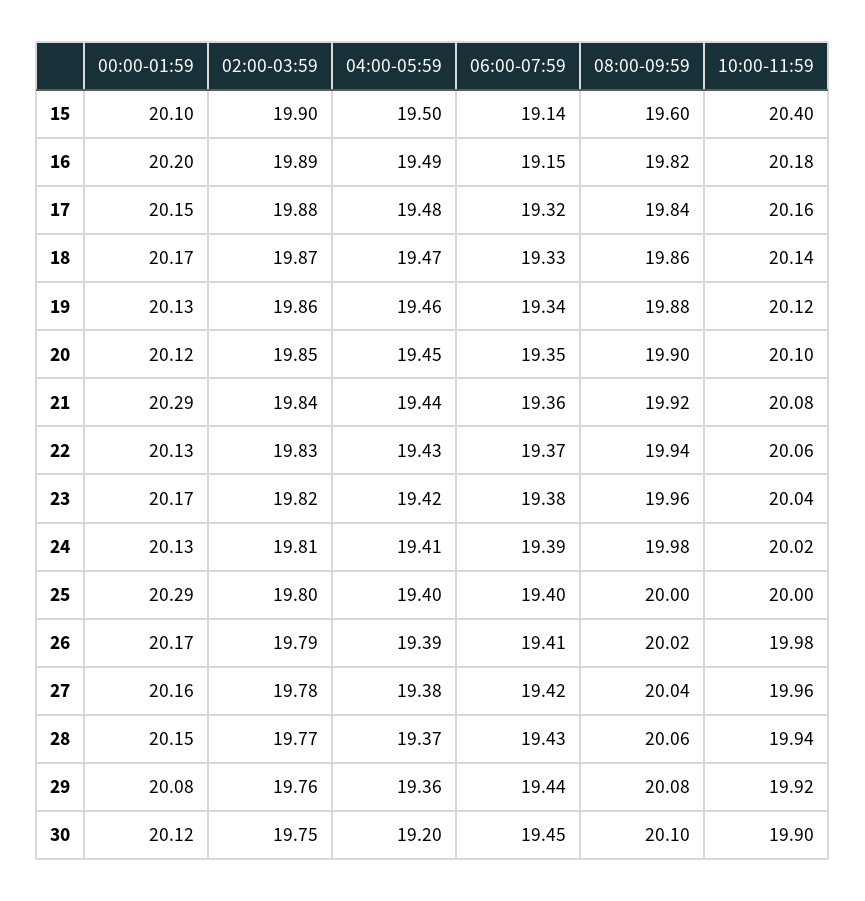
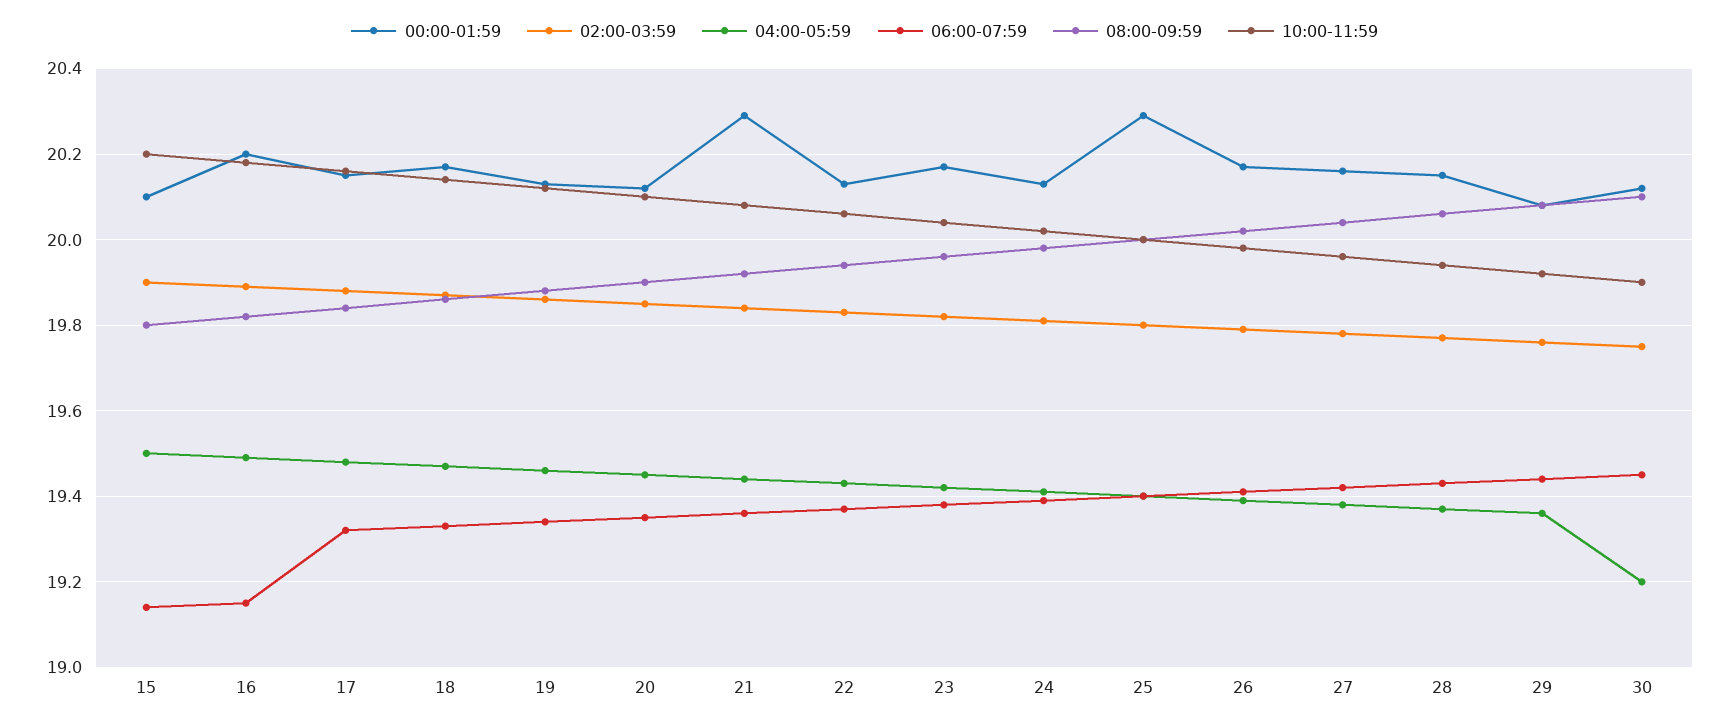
  {
    "00:00-01:59": {
      "15": 20.1,
      "16": 20.2,
      "17": 20.15,
      "18": 20.17,
      "19": 20.13,
      "20": 20.12,
      "21": 20.29,
      "22": 20.13,
      "23": 20.17,
      "24": 20.13,
      "25": 20.29,
      "26": 20.17,
      "27": 20.16,
      "28": 20.15,
      "29": 20.08,
      "30": 20.12
    },
    "02:00-03:59": {
      "15": 19.9,
      "16": 19.89,
      "17": 19.88,
      "18": 19.87,
      "19": 19.86,
      "20": 19.85,
      "21": 19.84,
      "22": 19.83,
      "23": 19.82,
      "24": 19.81,
      "25": 19.8,
      "26": 19.79,
      "27": 19.78,
      "28": 19.77,
      "29": 19.76,
      "30": 19.75
    },
    "04:00-05:59": {
      "15": 19.5,
      "16": 19.49,
      "17": 19.48,
      "18": 19.47,
      "19": 19.46,
      "20": 19.45,
      "21": 19.44,
      "22": 19.43,
      "23": 19.42,
      "24": 19.41,
      "25": 19.4,
      "26": 19.39,
      "27": 19.38,
      "28": 19.37,
      "29": 19.36,
      "30": 19.2
    },
    "06:00-07:59": {
      "15": 19.14,
      "16": 19.15,
      "17": 19.32,
      "18": 19.33,
      "19": 19.34,
      "20": 19.35,
      "21": 19.36,
      "22": 19.37,
      "23": 19.38,
      "24": 19.39,
      "25": 19.4,
      "26": 19.41,
      "27": 19.42,
      "28": 19.43,
      "29": 19.44,
      "30": 19.45
    },
    "08:00-09:59": {
-     "15": 19.6,
+     "15": 19.8,
      "16": 19.82,
      "17": 19.84,
      "18": 19.86,
      "19": 19.88,
      "20": 19.9,
      "21": 19.92,
      "22": 19.94,
      "23": 19.96,
      "24": 19.98,
      "25": 20,
      "26": 20.02,
      "27": 20.04,
      "28": 20.06,
      "29": 20.08,
      "30": 20.1
    },
    "10:00-11:59": {
-     "15": 20.4,
+     "15": 20.2,
      "16": 20.18,
      "17": 20.16,
      "18": 20.14,
      "19": 20.12,
      "20": 20.1,
      "21": 20.08,
      "22": 20.06,
      "23": 20.04,
      "24": 20.02,
      "25": 20,
      "26": 19.98,
      "27": 19.96,
      "28": 19.94,
      "29": 19.92,
      "30": 19.9
    }
  }

